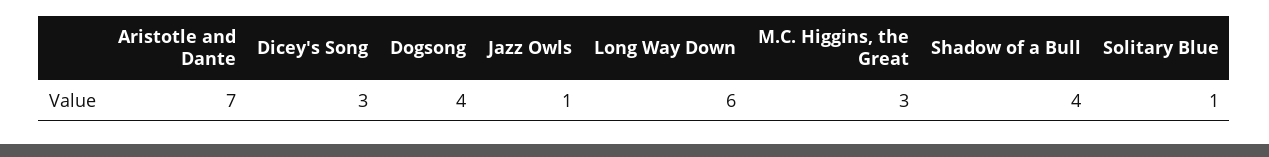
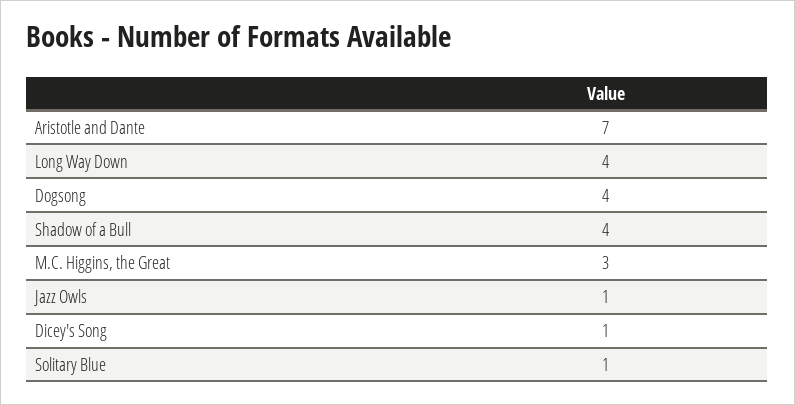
  {
    "Aristotle and Dante": 7,
-   "Dicey's Song": 3,
+   "Dicey's Song": 1,
    "Dogsong": 4,
    "Jazz Owls": 1,
-   "Long Way Down": 6,
+   "Long Way Down": 4,
    "M.C. Higgins, the Great": 3,
    "Shadow of a Bull": 4,
    "Solitary Blue": 1
  }

